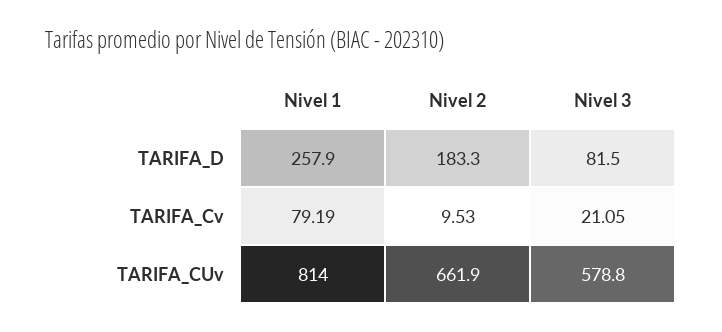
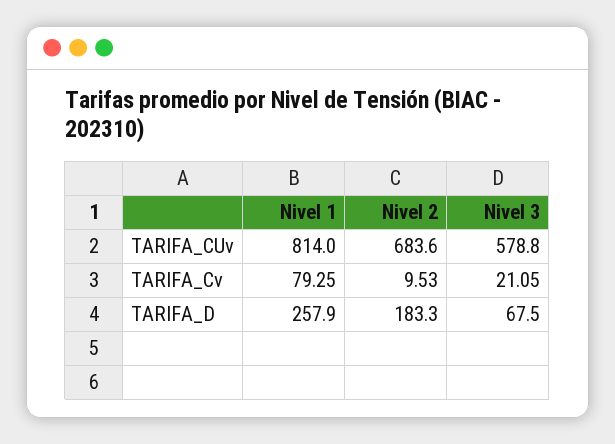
  {
    "Nivel 1": {
      "TARIFA_D": 257.9,
-     "TARIFA_Cv": 79.19,
+     "TARIFA_Cv": 79.25,
      "TARIFA_CUv": 814
    },
    "Nivel 2": {
      "TARIFA_D": 183.3,
      "TARIFA_Cv": 9.53,
-     "TARIFA_CUv": 661.9
+     "TARIFA_CUv": 683.6
    },
    "Nivel 3": {
-     "TARIFA_D": 81.5,
+     "TARIFA_D": 67.5,
      "TARIFA_Cv": 21.05,
      "TARIFA_CUv": 578.8
    }
  }

